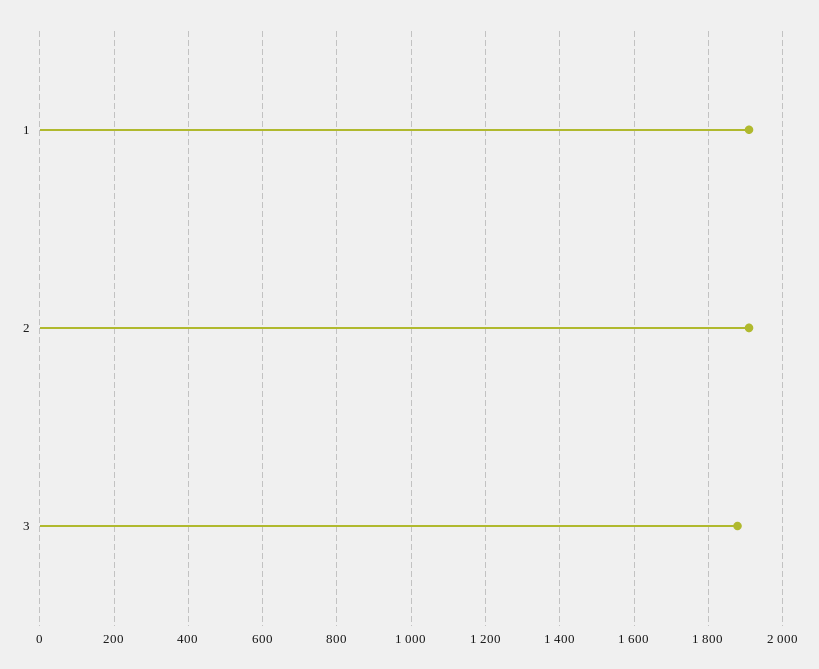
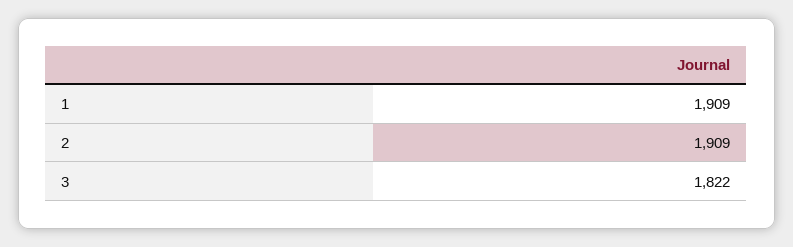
  {
    "1": 1909,
    "2": 1909,
-   "3": 1880
+   "3": 1822
  }

